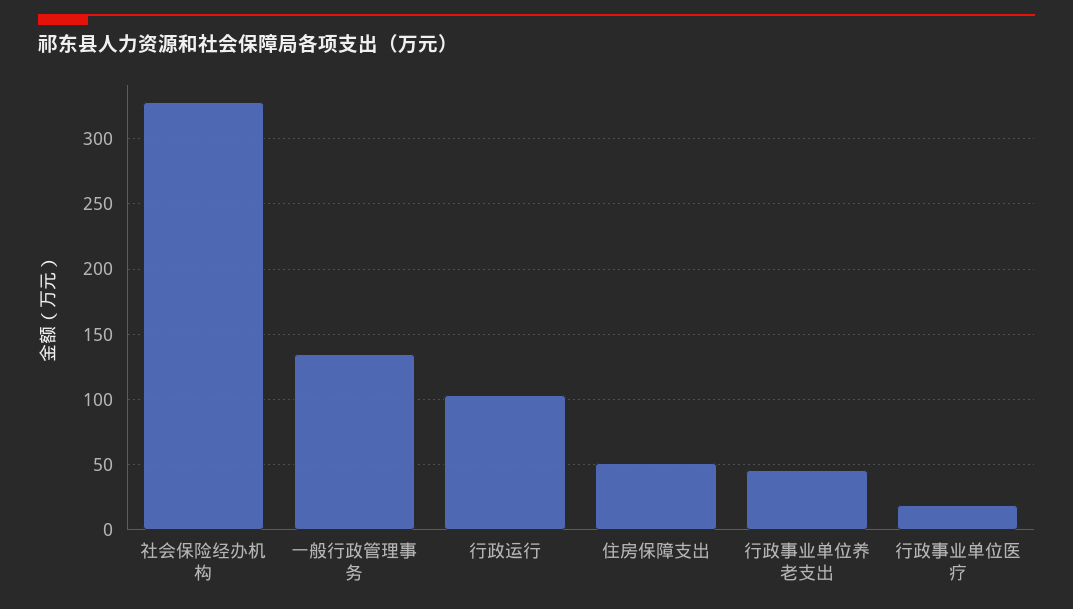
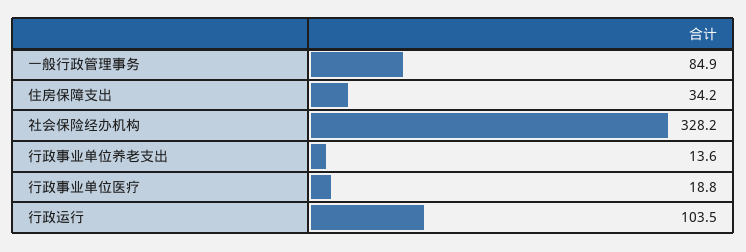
  {
    "社会保险经办机构": 328.2,
-   "一般行政管理事务": 135,
+   "一般行政管理事务": 84.9,
    "行政运行": 103.5,
-   "住房保障支出": 50,
+   "住房保障支出": 34.2,
-   "行政事业单位养老支出": 45,
+   "行政事业单位养老支出": 13.6,
    "行政事业单位医疗": 18.8
  }

